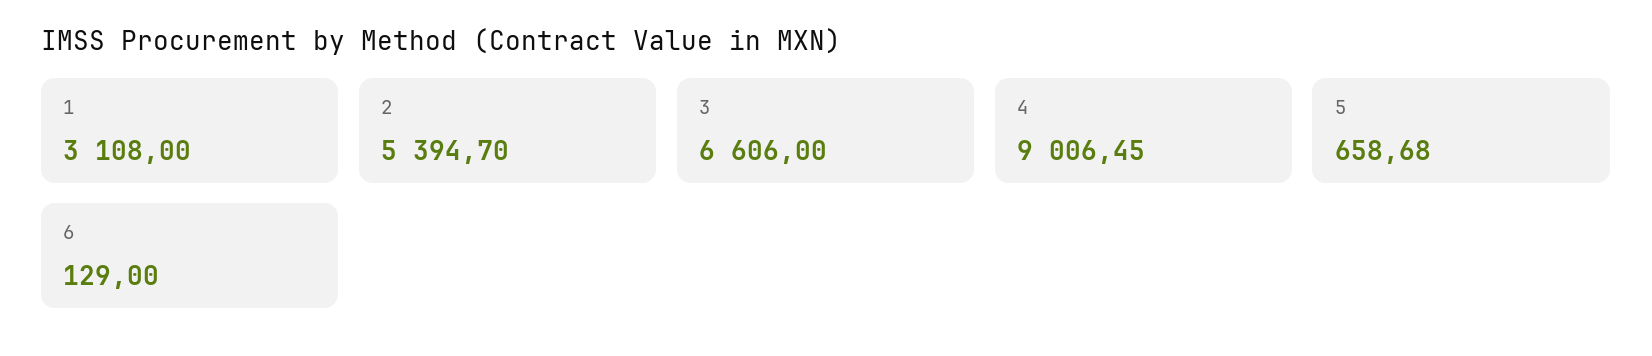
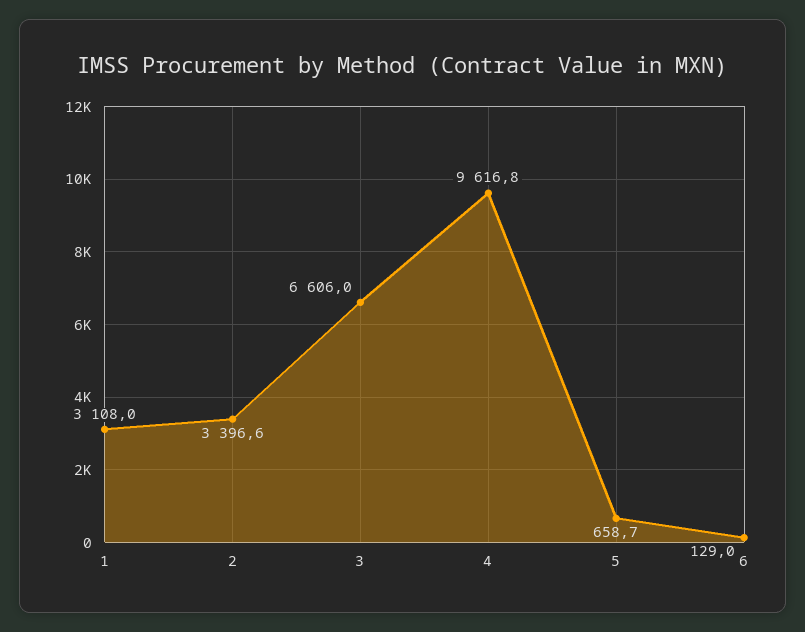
  {
    "1": 3108,
-   "2": 5394.7,
+   "2": 3396.6,
    "3": 6606,
-   "4": 9006.45,
+   "4": 9616.8,
    "5": 658.68,
    "6": 129
  }

